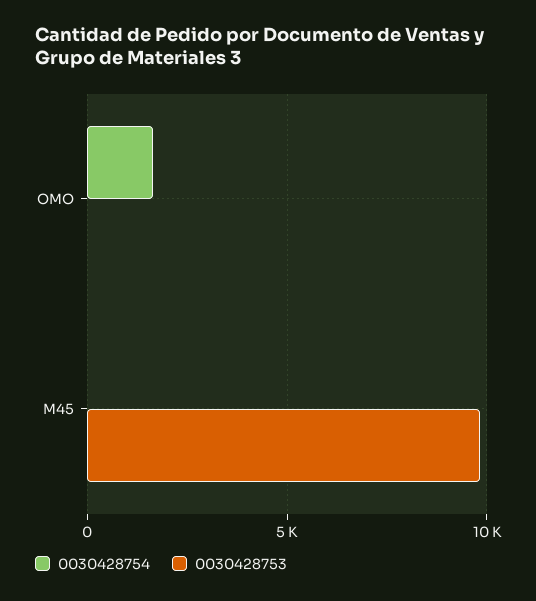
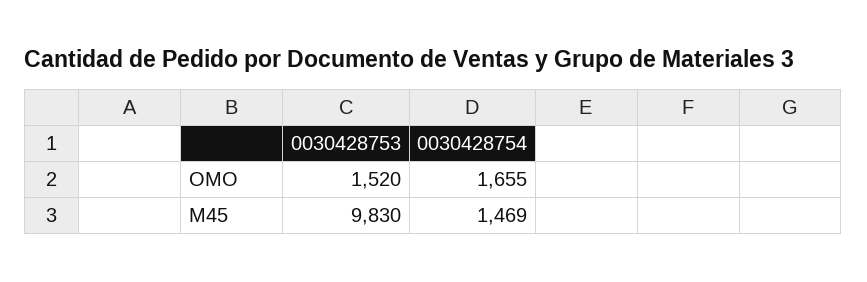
  {
    "0030428754": {
      "OMO": 1655,
-     "M45": 0
+     "M45": 1469
    },
    "0030428753": {
-     "OMO": 0,
+     "OMO": 1520,
      "M45": 9830
    }
  }

